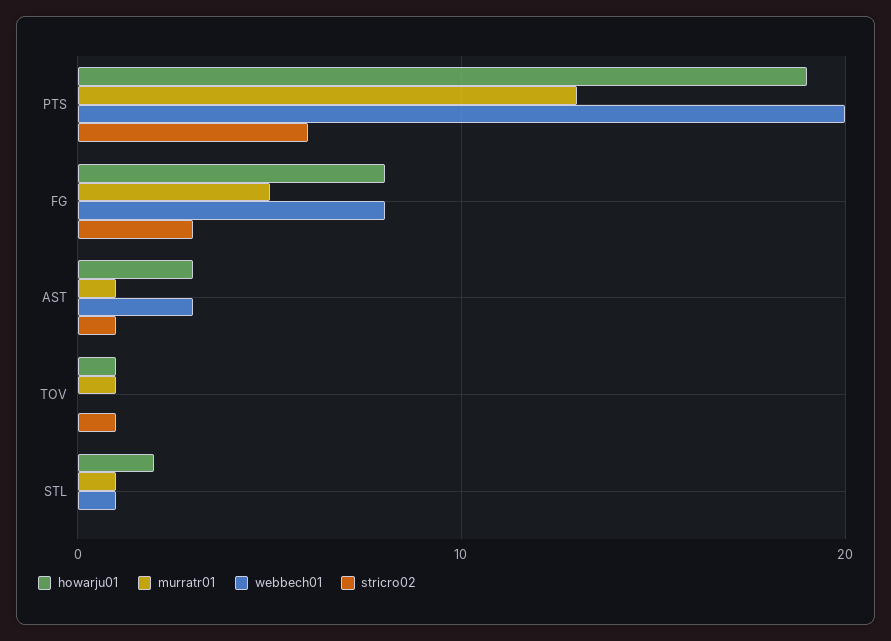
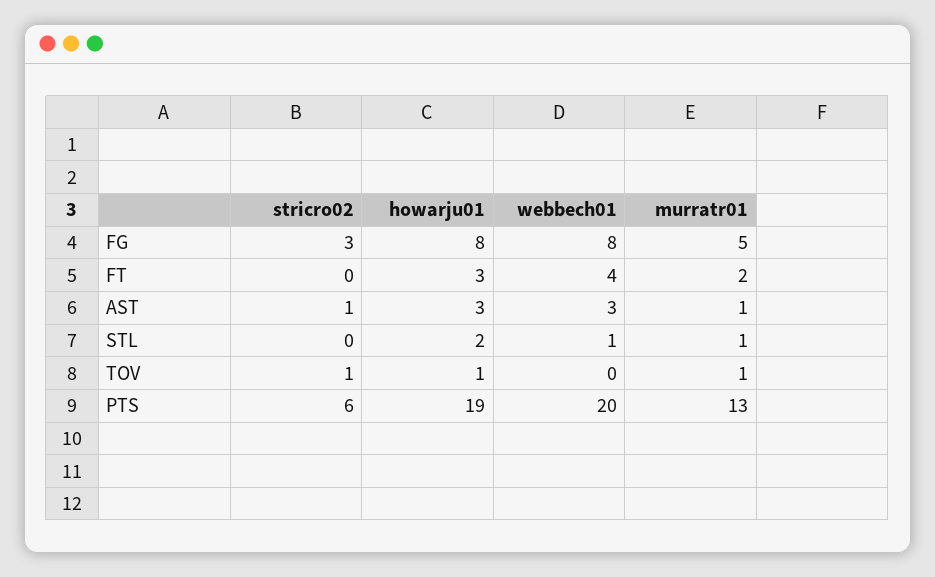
  {
    "howarju01": {
      "PTS": 19,
      "FG": 8,
      "AST": 3,
      "TOV": 1,
-     "STL": 2
+     "STL": 2,
+     "FT": 3
    },
    "murratr01": {
      "PTS": 13,
      "FG": 5,
      "AST": 1,
      "TOV": 1,
-     "STL": 1
+     "STL": 1,
+     "FT": 2
    },
    "webbech01": {
      "PTS": 20,
      "FG": 8,
      "AST": 3,
      "TOV": 0,
-     "STL": 1
+     "STL": 1,
+     "FT": 4
    },
    "stricro02": {
      "PTS": 6,
      "FG": 3,
      "AST": 1,
      "TOV": 1,
-     "STL": 0
+     "STL": 0,
+     "FT": 0
    }
  }

